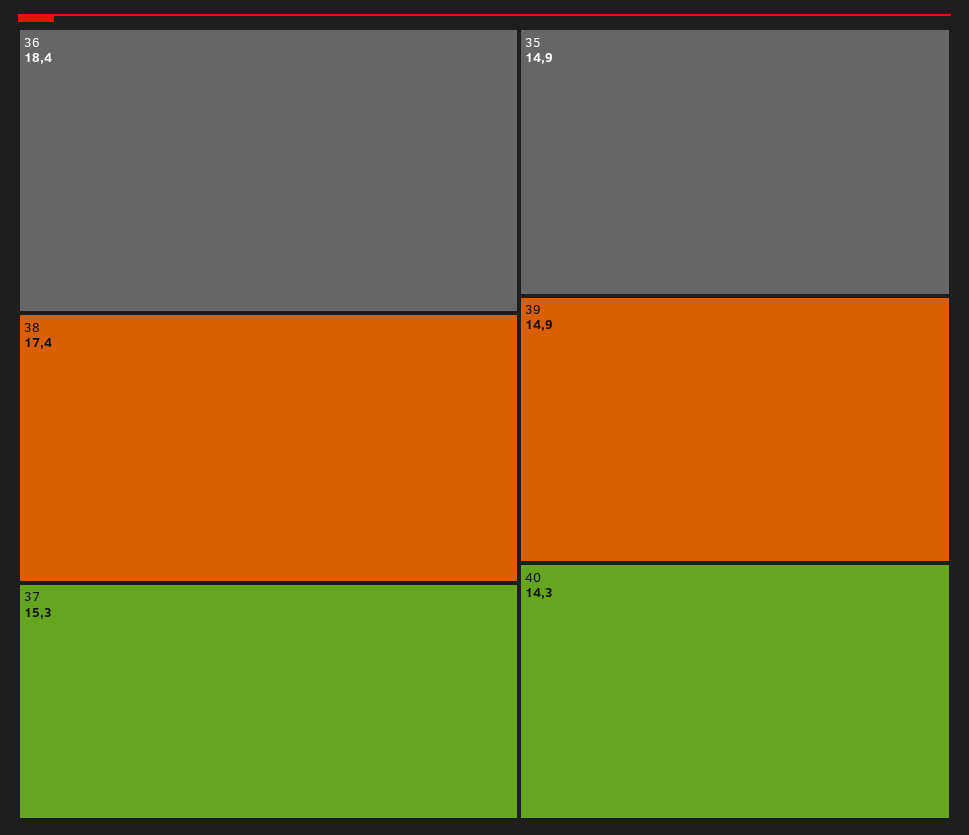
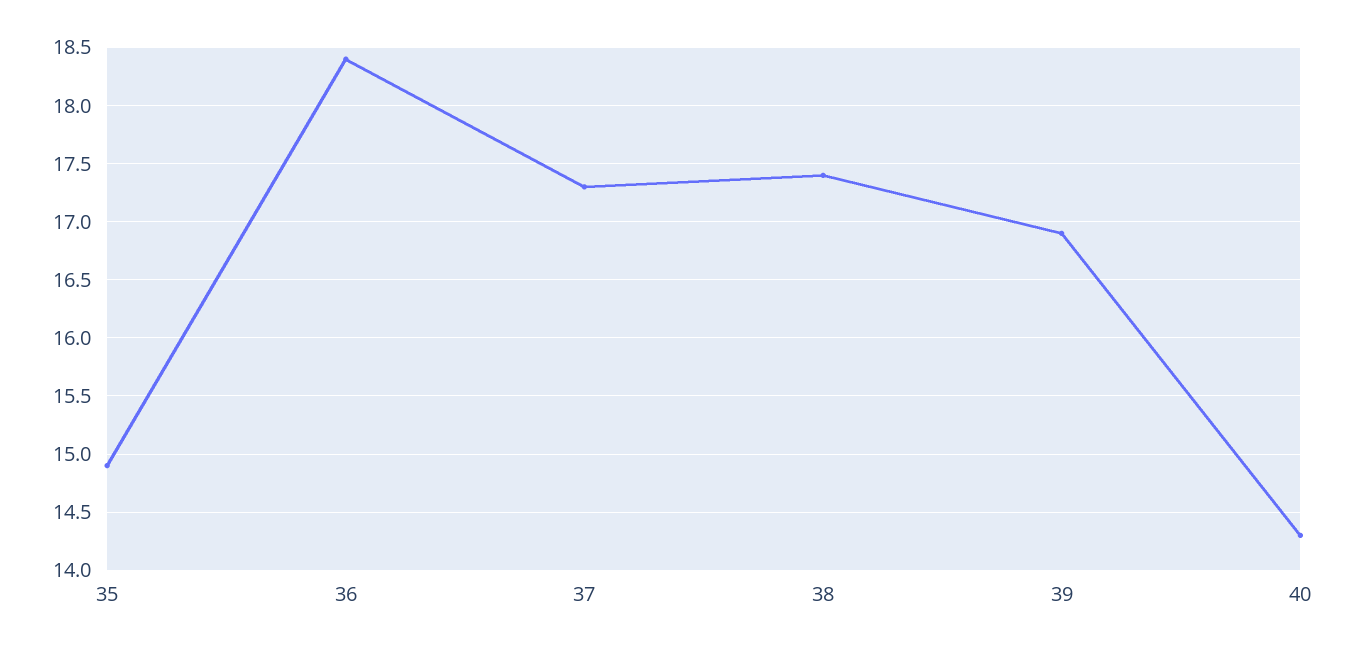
  {
    "36": 18.4,
    "38": 17.4,
-   "37": 15.3,
+   "37": 17.3,
    "35": 14.9,
-   "39": 14.9,
+   "39": 16.9,
    "40": 14.3
  }

